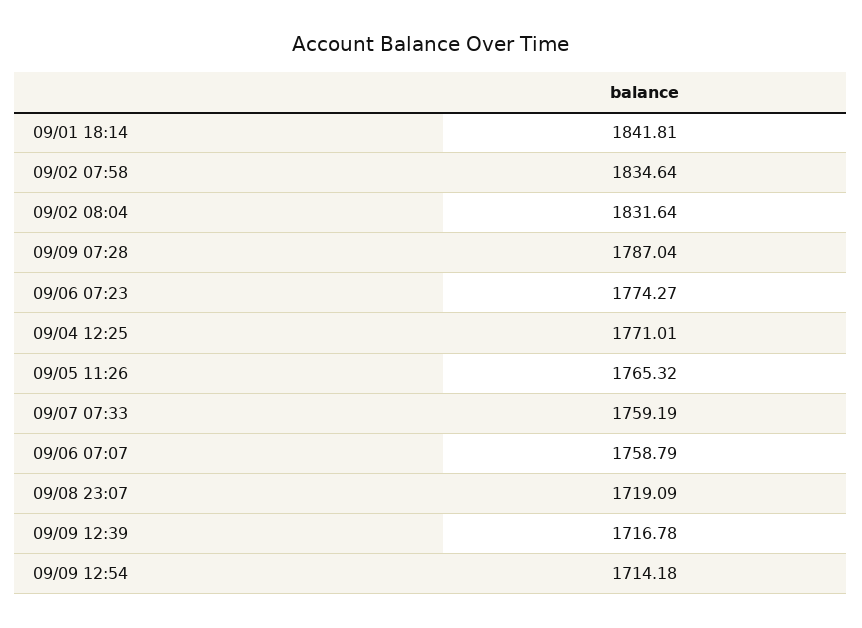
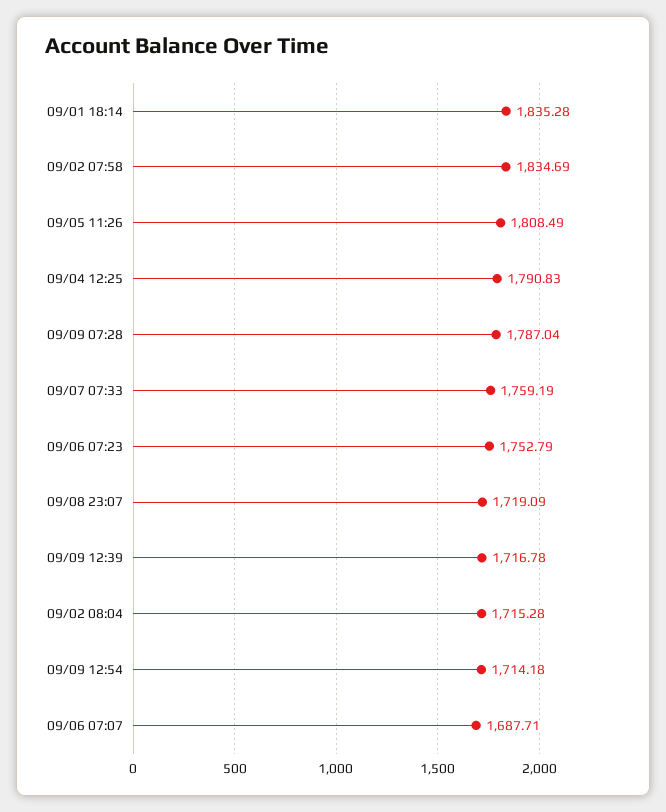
  {
-   "09/01 18:14": 1841.81,
+   "09/01 18:14": 1835.28,
-   "09/02 07:58": 1834.64,
+   "09/02 07:58": 1834.69,
-   "09/02 08:04": 1831.64,
+   "09/02 08:04": 1715.28,
    "09/09 07:28": 1787.04,
-   "09/06 07:23": 1774.27,
+   "09/06 07:23": 1752.79,
-   "09/04 12:25": 1771.01,
+   "09/04 12:25": 1790.83,
-   "09/05 11:26": 1765.32,
+   "09/05 11:26": 1808.49,
    "09/07 07:33": 1759.19,
-   "09/06 07:07": 1758.79,
+   "09/06 07:07": 1687.71,
    "09/08 23:07": 1719.09,
    "09/09 12:39": 1716.78,
    "09/09 12:54": 1714.18
  }

